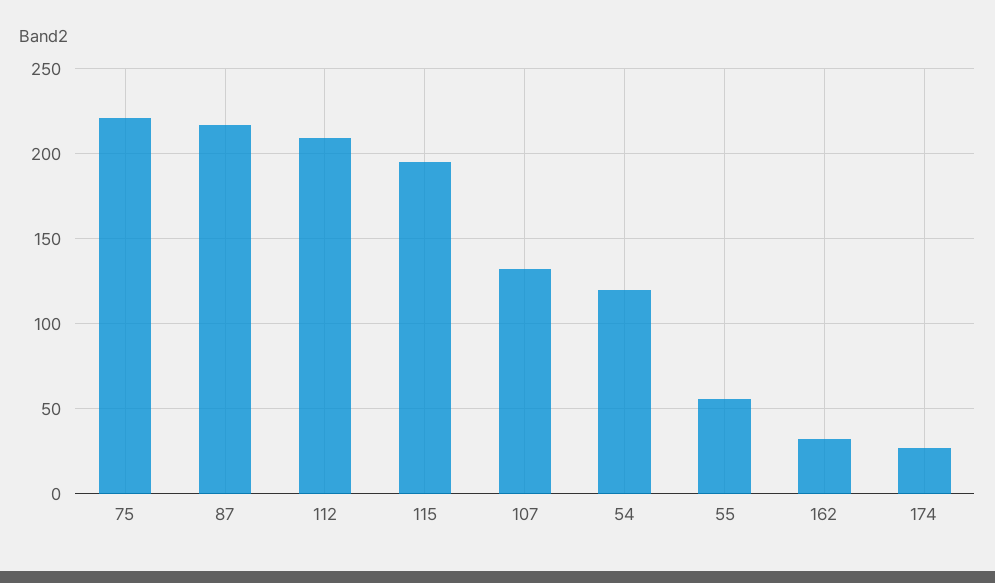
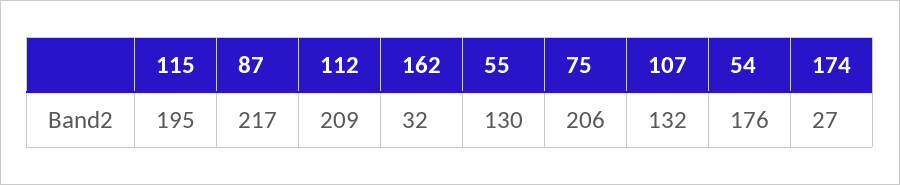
  {
-   "75": 220,
+   "75": 206,
    "87": 217,
    "112": 209,
    "115": 195,
    "107": 132,
-   "54": 120,
+   "54": 176,
-   "55": 55,
+   "55": 130,
    "162": 32,
    "174": 27
  }

